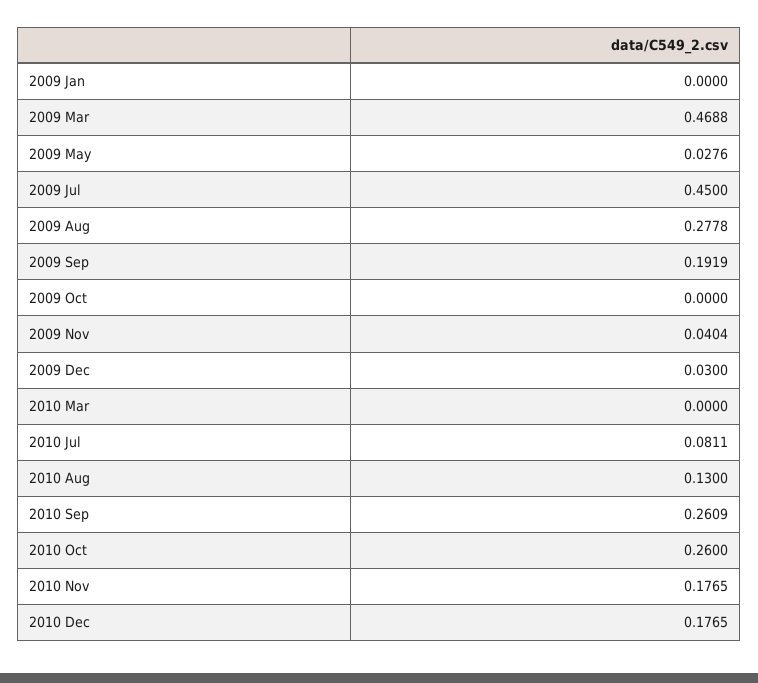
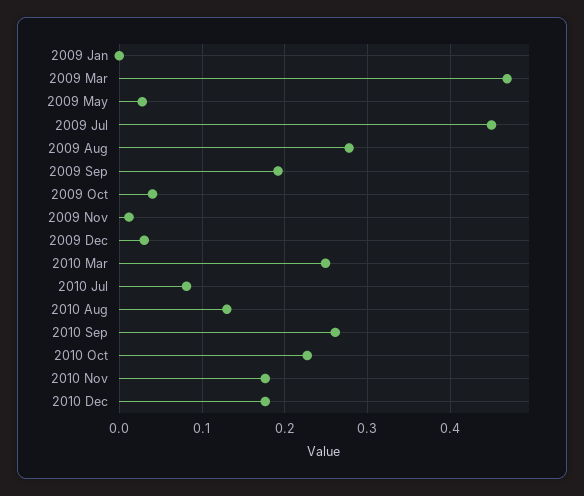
  {
    "2009 Jan": 0,
    "2009 Mar": 0.4688,
    "2009 May": 0.0276,
    "2009 Jul": 0.45,
    "2009 Aug": 0.2778,
    "2009 Sep": 0.1919,
-   "2009 Oct": 0,
+   "2009 Oct": 0.04,
-   "2009 Nov": 0.0404,
+   "2009 Nov": 0.01,
    "2009 Dec": 0.03,
-   "2010 Mar": 0,
+   "2010 Mar": 0.25,
    "2010 Jul": 0.0811,
    "2010 Aug": 0.13,
    "2010 Sep": 0.2609,
-   "2010 Oct": 0.26,
+   "2010 Oct": 0.23,
    "2010 Nov": 0.1765,
    "2010 Dec": 0.1765
  }

